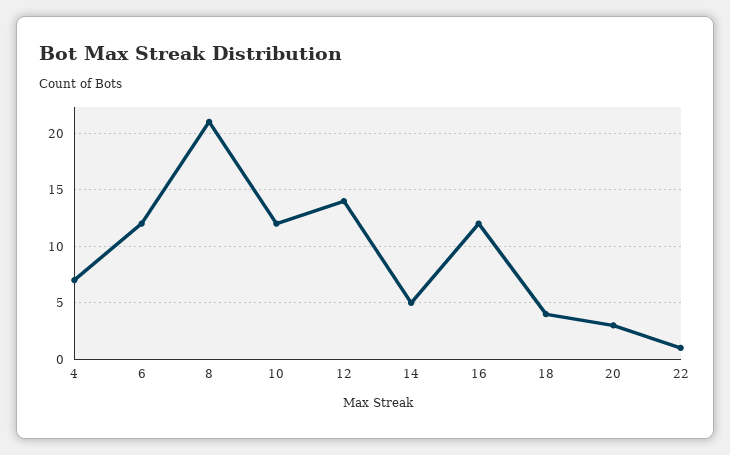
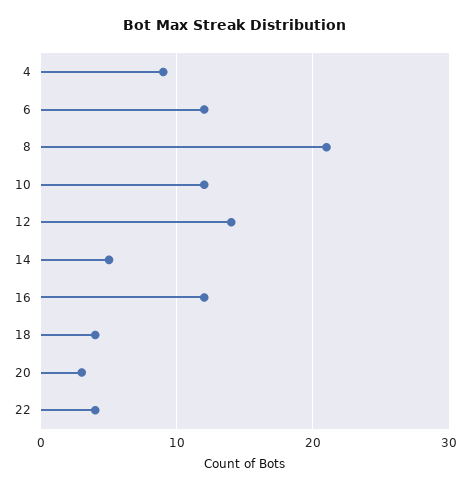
  {
-   "4": 7,
+   "4": 9,
    "6": 12,
    "8": 21,
    "10": 12,
    "12": 14,
    "14": 5,
    "16": 12,
    "18": 4,
    "20": 3,
-   "22": 1
+   "22": 4
  }

